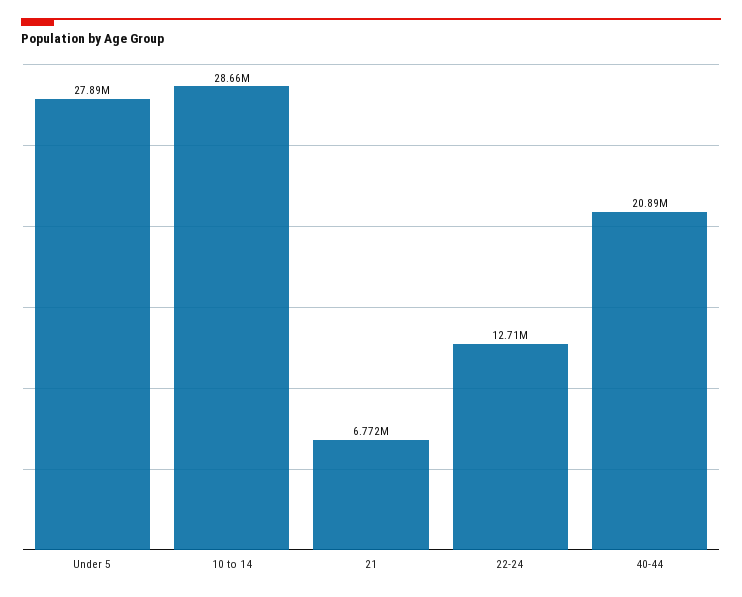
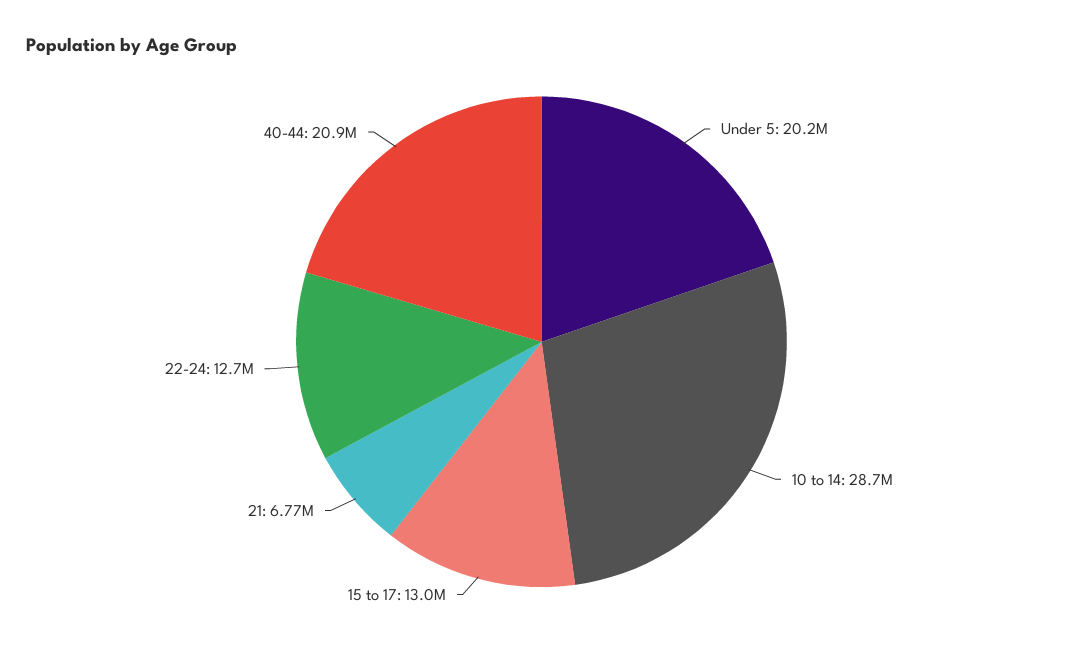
  {
-   "Under 5": 27890000,
+   "Under 5": 20200000,
    "10 to 14": 28660000,
    "21": 6772000,
    "22-24": 12710000,
-   "40-44": 20890000
+   "40-44": 20890000,
+   "15 to 17": 13000000
  }

